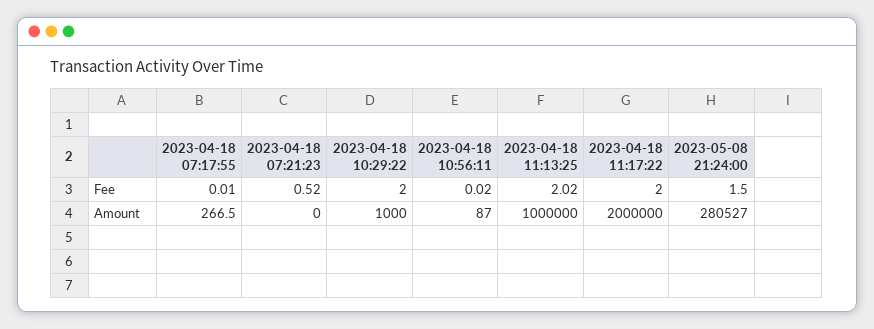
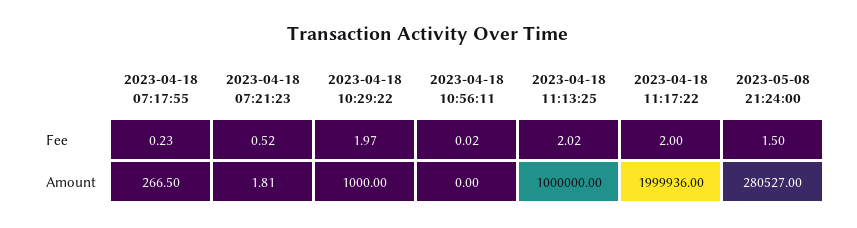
  {
    "2023-04-18 07:17:55": {
-     "Fee": 0.01,
+     "Fee": 0.23,
      "Amount": 266.5
    },
    "2023-04-18 07:21:23": {
      "Fee": 0.52,
-     "Amount": 0
+     "Amount": 1.81
    },
    "2023-04-18 10:29:22": {
-     "Fee": 2,
+     "Fee": 1.97,
      "Amount": 1000
    },
    "2023-04-18 10:56:11": {
      "Fee": 0.02,
-     "Amount": 87
+     "Amount": 0
    },
    "2023-04-18 11:13:25": {
      "Fee": 2.02,
      "Amount": 1000000
    },
    "2023-04-18 11:17:22": {
      "Fee": 2,
-     "Amount": 2000000
+     "Amount": 1999936
    },
    "2023-05-08 21:24:00": {
      "Fee": 1.5,
      "Amount": 280527
    }
  }

